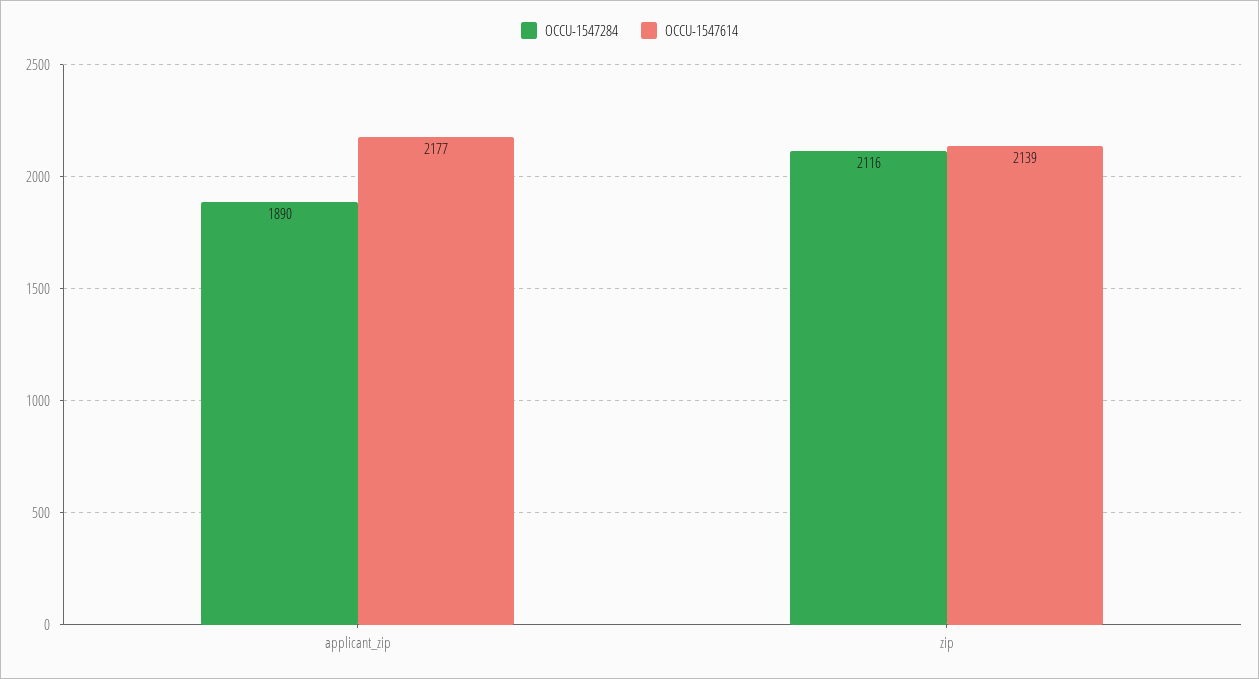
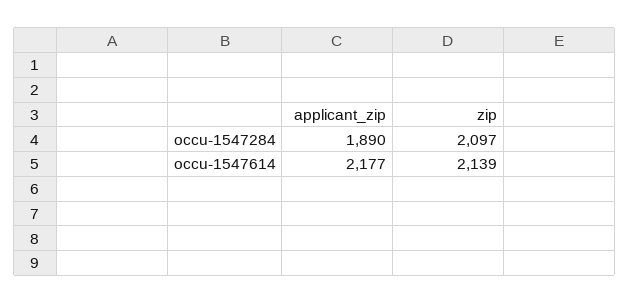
  {
    "OCCU-1547284": {
      "applicant_zip": 1890,
-     "zip": 2116
+     "zip": 2097
    },
    "OCCU-1547614": {
      "applicant_zip": 2177,
      "zip": 2139
    }
  }

